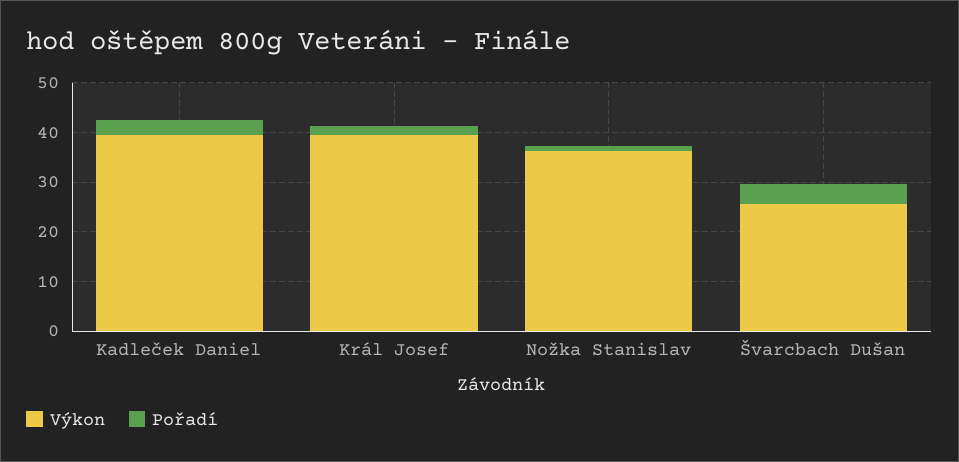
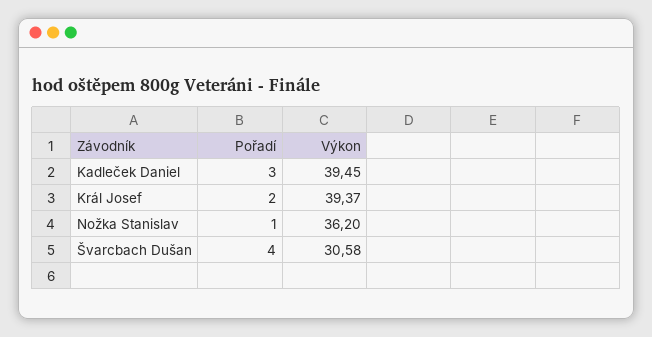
  {
    "Výkon": {
      "Kadleček Daniel": 39.45,
      "Král Josef": 39.37,
      "Nožka Stanislav": 36.2,
-     "Švarcbach Dušan": 26
+     "Švarcbach Dušan": 30.58
    },
    "Pořadí": {
      "Kadleček Daniel": 3,
      "Král Josef": 2,
      "Nožka Stanislav": 1,
      "Švarcbach Dušan": 4
    }
  }

